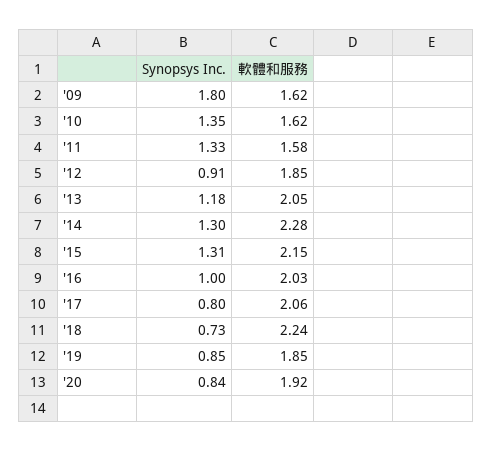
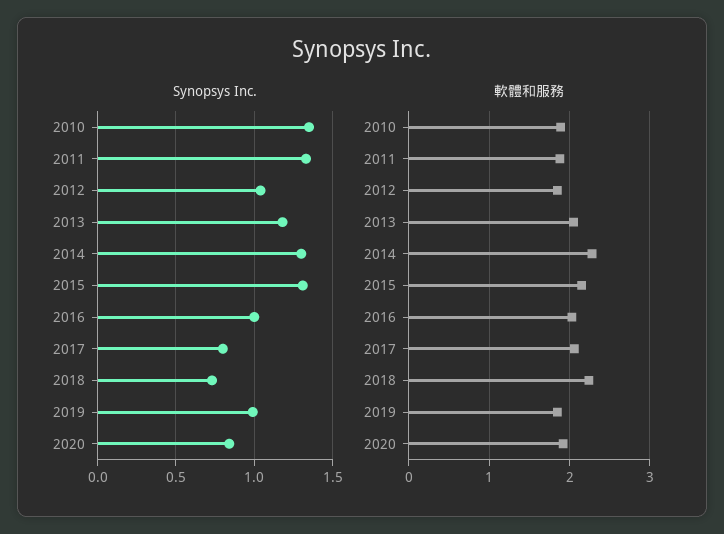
  {
    "Synopsys Inc.": {
-     "'09": 1.8,
      "'10": 1.35,
      "'11": 1.33,
-     "'12": 0.91,
+     "'12": 1.05,
      "'13": 1.18,
      "'14": 1.3,
      "'15": 1.31,
      "'16": 1,
      "'17": 0.8,
      "'18": 0.73,
-     "'19": 0.85,
+     "'19": 1,
      "'20": 0.84
    },
    "軟體和服務": {
-     "'09": 1.62,
-     "'10": 1.62,
+     "'10": 1.9,
-     "'11": 1.58,
+     "'11": 1.9,
      "'12": 1.85,
      "'13": 2.05,
      "'14": 2.28,
      "'15": 2.15,
      "'16": 2.03,
      "'17": 2.06,
      "'18": 2.24,
      "'19": 1.85,
      "'20": 1.92
    }
  }

